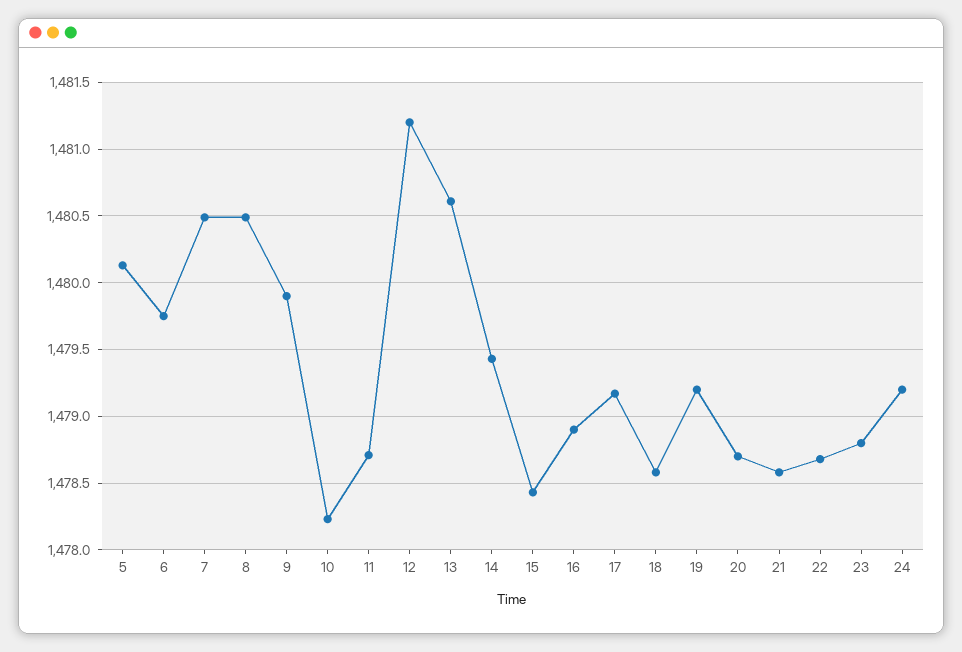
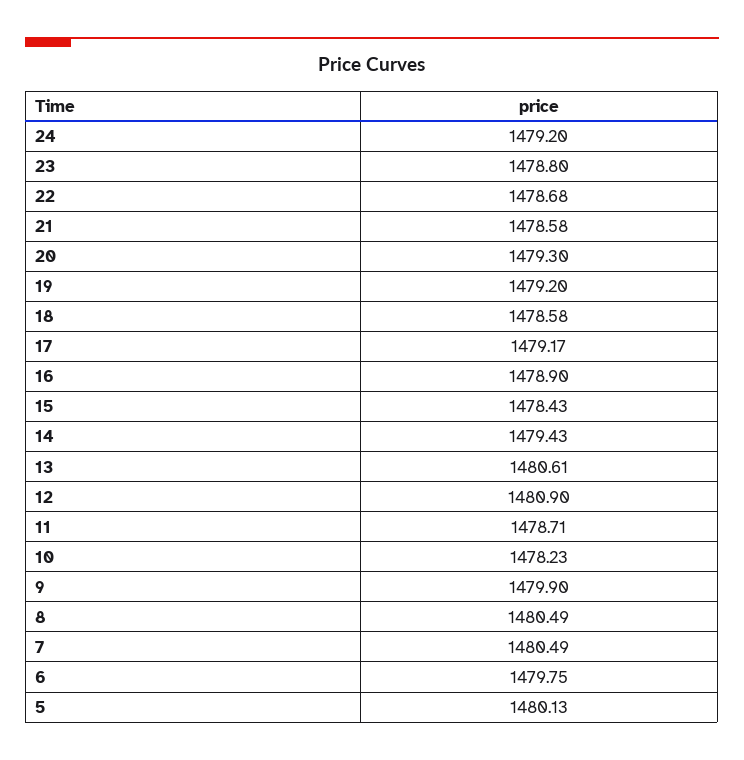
  {
    "5": 1480.13,
    "6": 1479.75,
    "7": 1480.49,
    "8": 1480.49,
    "9": 1479.9,
    "10": 1478.23,
    "11": 1478.71,
-   "12": 1481.2,
+   "12": 1480.9,
    "13": 1480.61,
    "14": 1479.43,
    "15": 1478.43,
    "16": 1478.9,
    "17": 1479.17,
    "18": 1478.58,
    "19": 1479.2,
-   "20": 1478.7,
+   "20": 1479.3,
    "21": 1478.58,
    "22": 1478.68,
    "23": 1478.8,
    "24": 1479.2
  }

